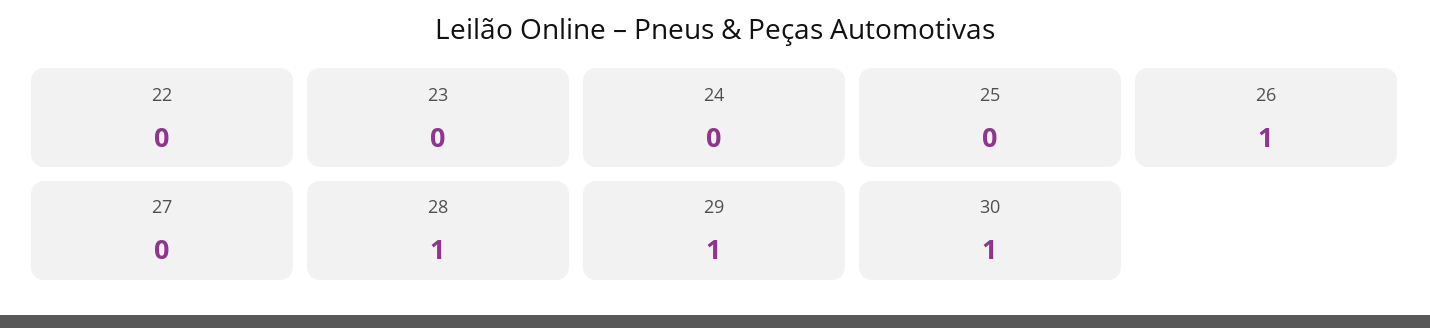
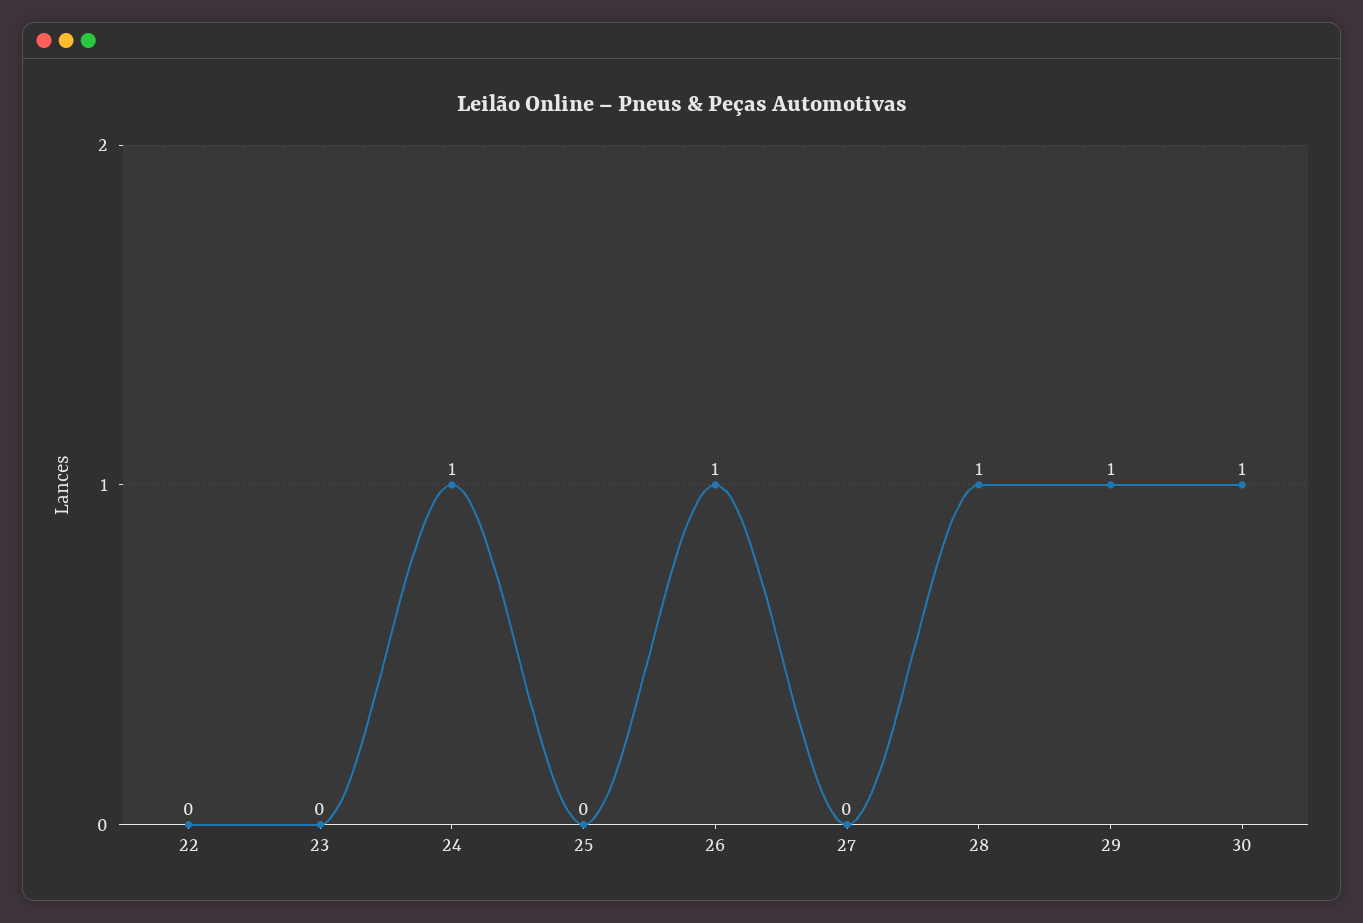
  {
    "22": 0,
    "23": 0,
-   "24": 0,
+   "24": 1,
    "25": 0,
    "26": 1,
    "27": 0,
    "28": 1,
    "29": 1,
    "30": 1
  }

